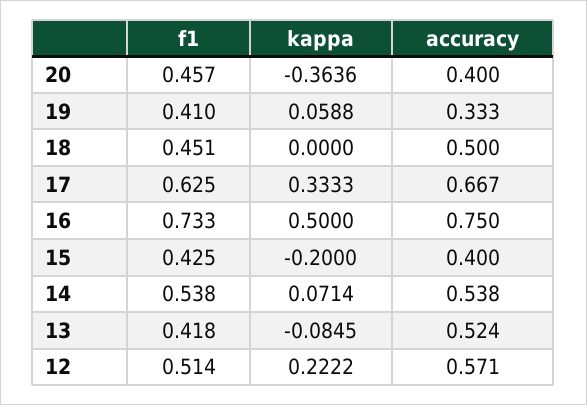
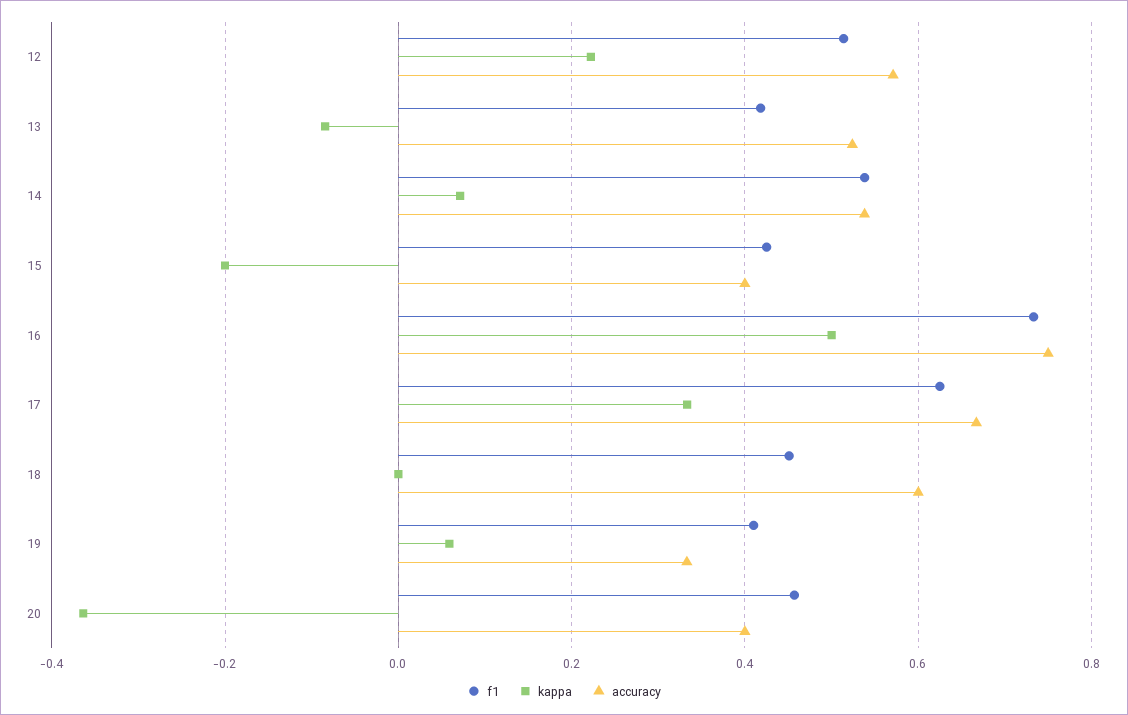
  {
    "f1": {
      "20": 0.457,
      "19": 0.41,
      "18": 0.451,
      "17": 0.625,
      "16": 0.733,
      "15": 0.425,
      "14": 0.538,
      "13": 0.418,
      "12": 0.514
    },
    "kappa": {
      "20": -0.3636,
      "19": 0.0588,
      "18": 0,
      "17": 0.3333,
      "16": 0.5,
      "15": -0.2,
      "14": 0.0714,
      "13": -0.0845,
      "12": 0.2222
    },
    "accuracy": {
      "20": 0.4,
      "19": 0.333,
-     "18": 0.5,
+     "18": 0.6,
      "17": 0.667,
      "16": 0.75,
      "15": 0.4,
      "14": 0.538,
      "13": 0.524,
      "12": 0.571
    }
  }

